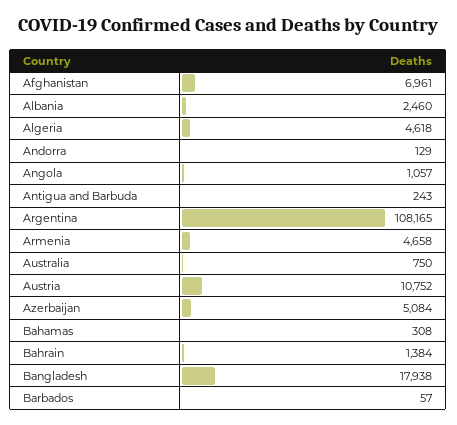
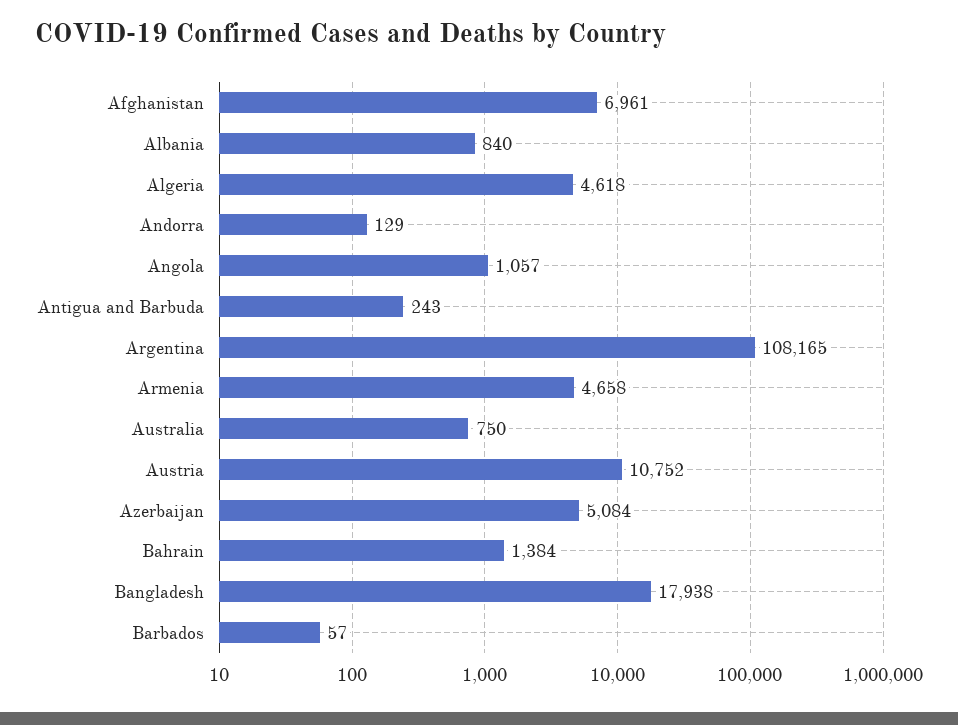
  {
    "Afghanistan": 6961,
-   "Albania": 2460,
+   "Albania": 840,
    "Algeria": 4618,
    "Andorra": 129,
    "Angola": 1057,
    "Antigua and Barbuda": 243,
    "Argentina": 108165,
    "Armenia": 4658,
    "Australia": 750,
    "Austria": 10752,
    "Azerbaijan": 5084,
-   "Bahamas": 308,
    "Bahrain": 1384,
    "Bangladesh": 17938,
    "Barbados": 57
  }

